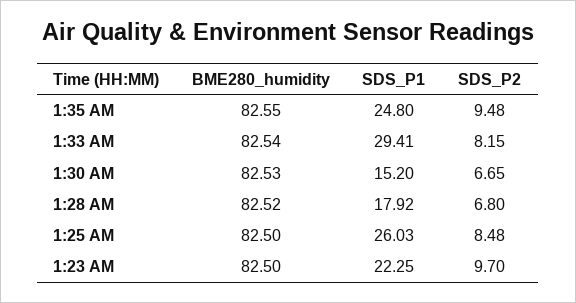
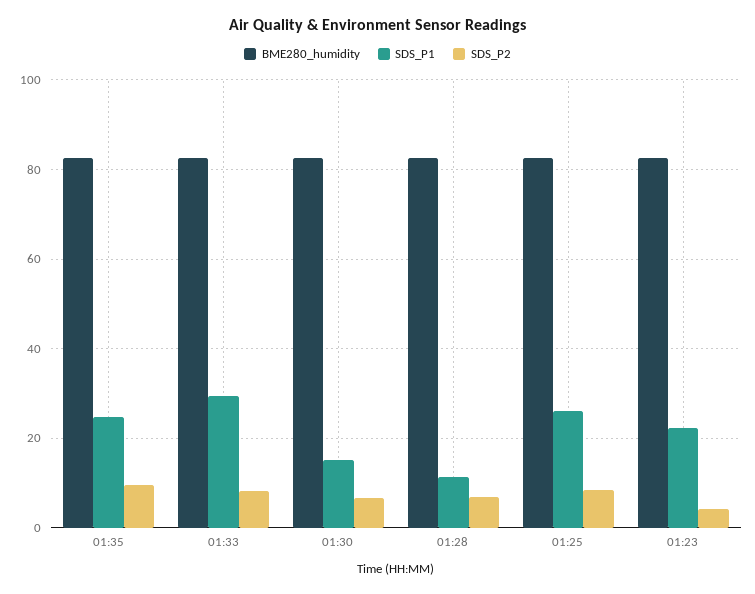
  {
    "BME280_humidity": {
      "1:35 AM": 82.55,
      "1:33 AM": 82.54,
      "1:30 AM": 82.53,
      "1:28 AM": 82.52,
      "1:25 AM": 82.5,
      "1:23 AM": 82.5
    },
    "SDS_P1": {
      "1:35 AM": 24.8,
      "1:33 AM": 29.41,
      "1:30 AM": 15.2,
-     "1:28 AM": 17.92,
+     "1:28 AM": 12,
      "1:25 AM": 26.03,
      "1:23 AM": 22.25
    },
    "SDS_P2": {
      "1:35 AM": 9.48,
      "1:33 AM": 8.15,
      "1:30 AM": 6.65,
      "1:28 AM": 6.8,
      "1:25 AM": 8.48,
-     "1:23 AM": 9.7
+     "1:23 AM": 4
    }
  }

